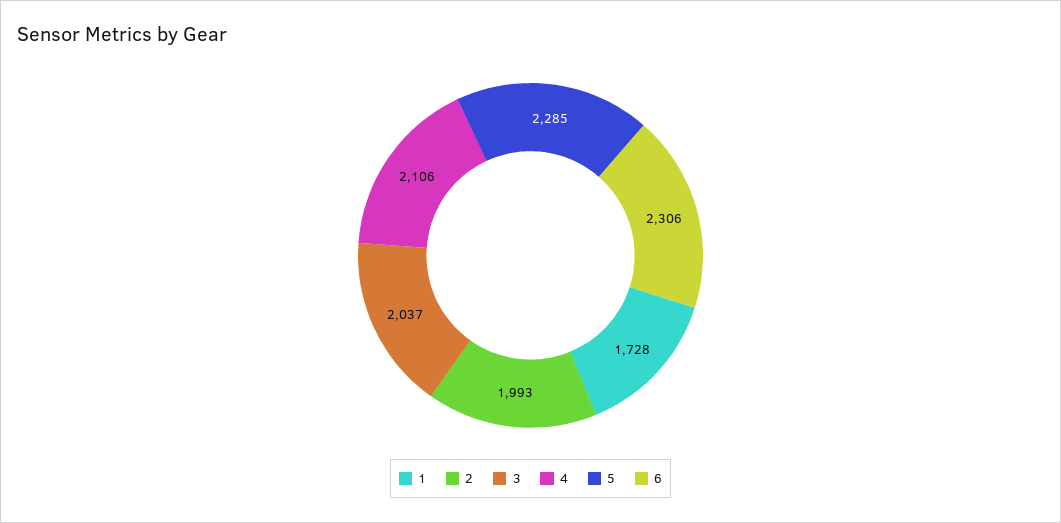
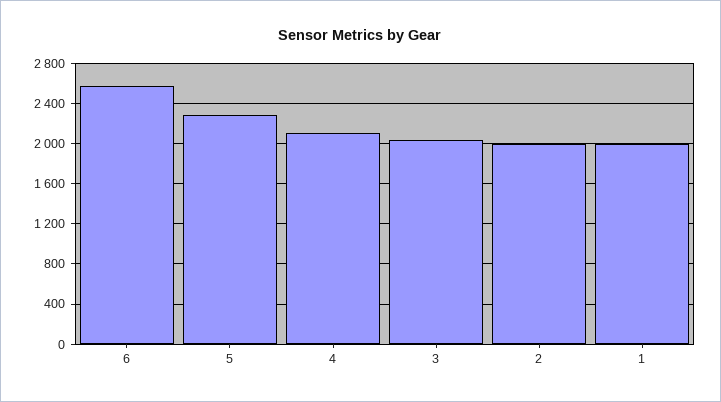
  {
-   "1": 1728,
+   "1": 2000,
    "2": 1993,
    "3": 2037,
    "4": 2106,
    "5": 2285,
-   "6": 2306
+   "6": 2600
  }

